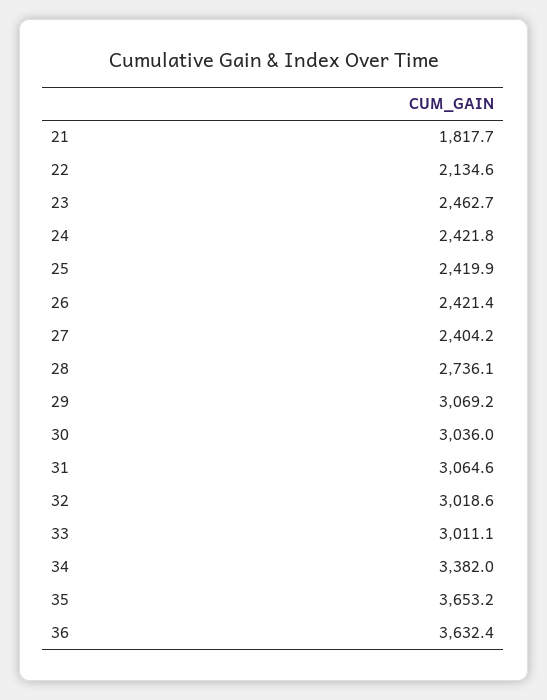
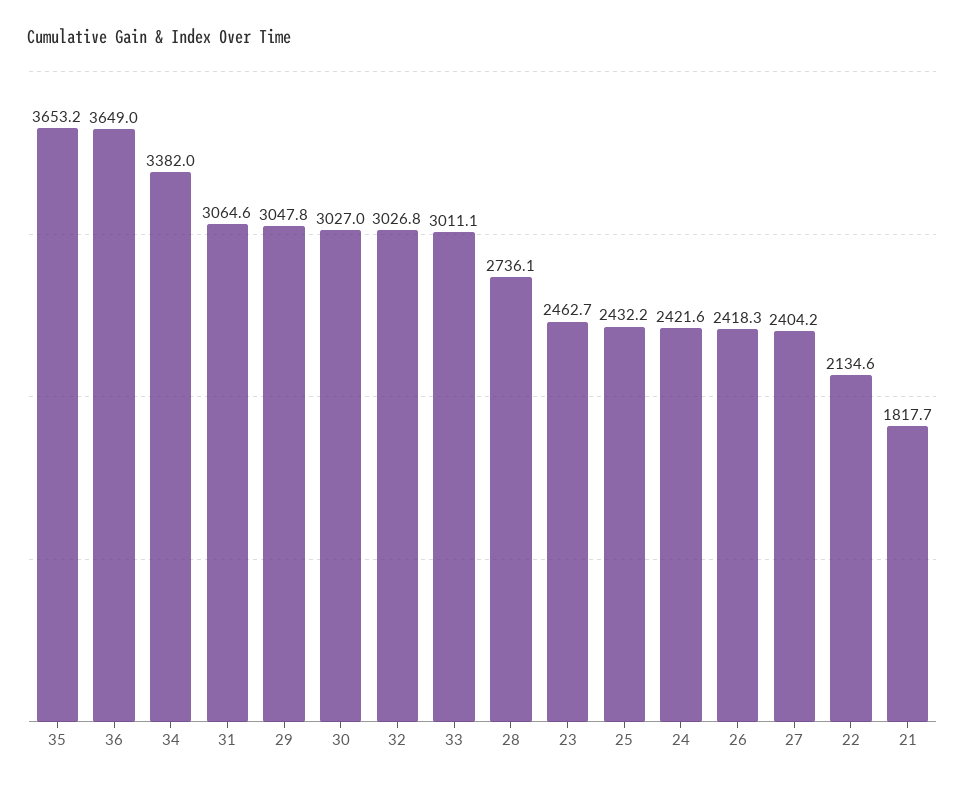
  {
    "21": 1817.7,
    "22": 2134.6,
    "23": 2462.7,
-   "24": 2421.8,
+   "24": 2421.6,
-   "25": 2419.9,
+   "25": 2432.2,
-   "26": 2421.4,
+   "26": 2418.3,
    "27": 2404.2,
    "28": 2736.1,
-   "29": 3069.2,
+   "29": 3047.8,
-   "30": 3036,
+   "30": 3027,
    "31": 3064.6,
-   "32": 3018.6,
+   "32": 3026.8,
    "33": 3011.1,
    "34": 3382,
    "35": 3653.2,
-   "36": 3632.4
+   "36": 3649
  }

